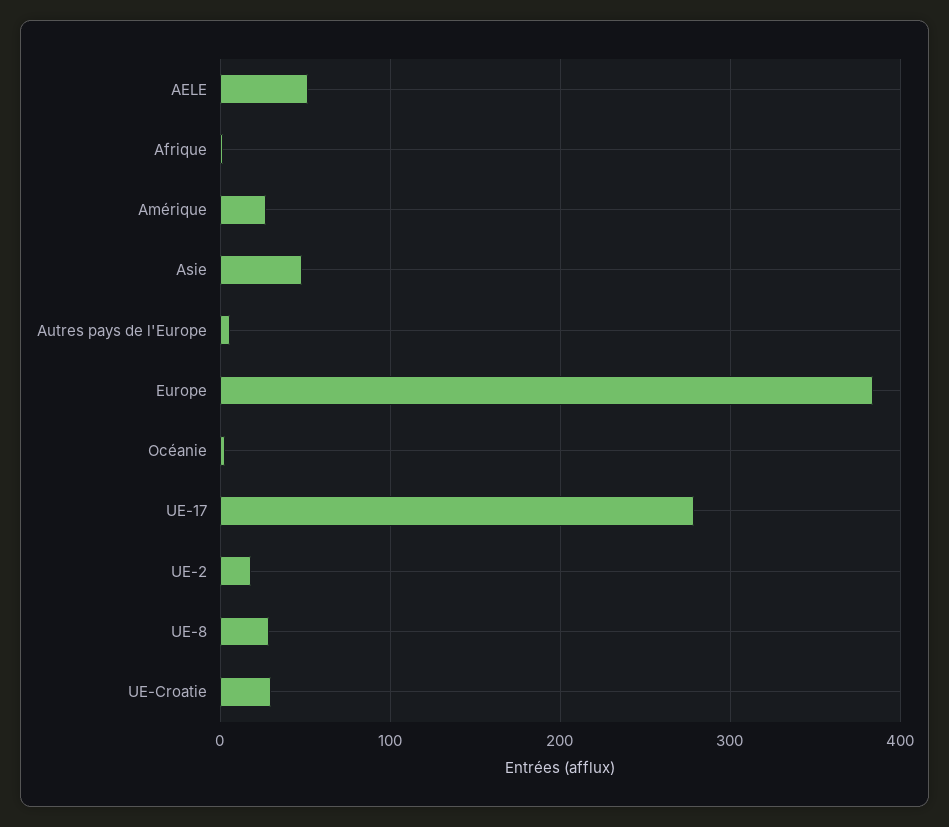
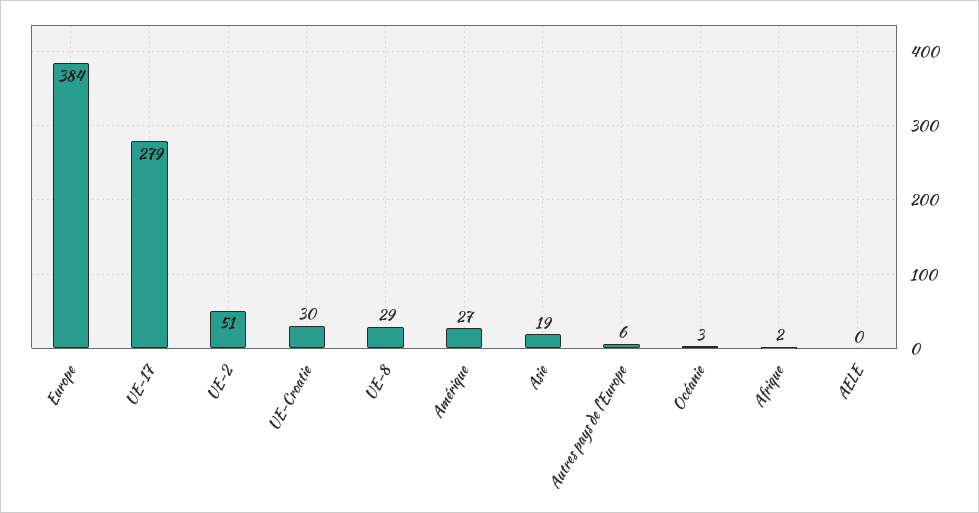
  {
-   "AELE": 50,
+   "AELE": 0,
    "Afrique": 2,
    "Amérique": 27,
-   "Asie": 50,
+   "Asie": 19,
    "Autres pays de l'Europe": 6,
    "Europe": 384,
    "Océanie": 3,
    "UE-17": 279,
-   "UE-2": 20,
+   "UE-2": 51,
    "UE-8": 29,
    "UE-Croatie": 30
  }

